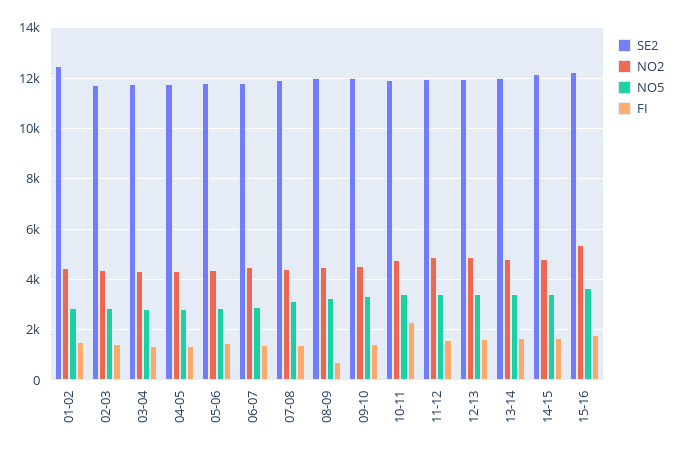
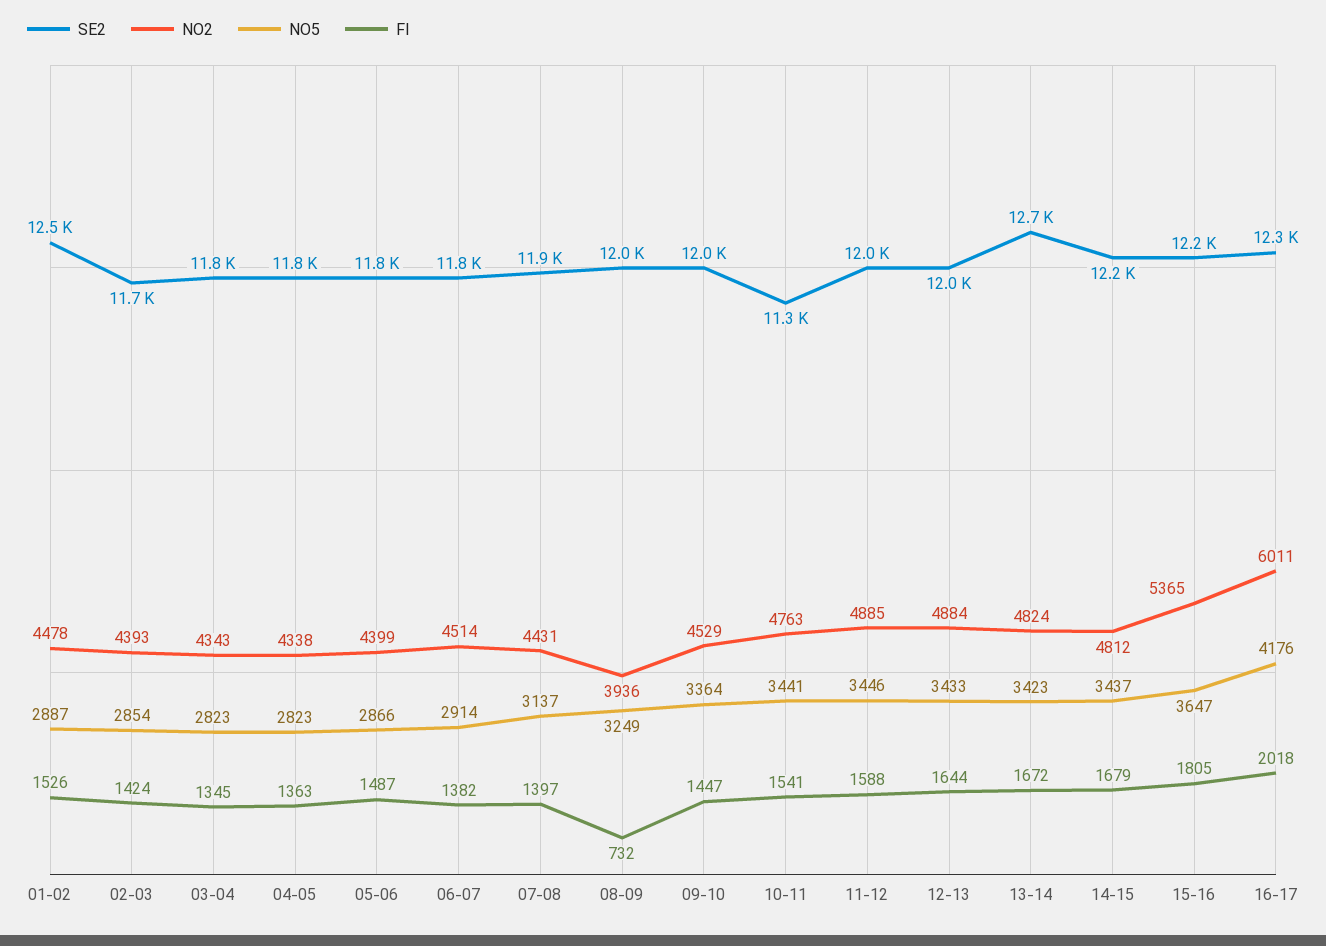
  {
    "SE2": {
      "01-02": 12500,
      "02-03": 11700,
      "03-04": 11800,
      "04-05": 11800,
      "05-06": 11800,
      "06-07": 11800,
      "07-08": 11900,
      "08-09": 12000,
      "09-10": 12000,
-     "10-11": 12000,
+     "10-11": 11300,
      "11-12": 12000,
      "12-13": 12000,
-     "13-14": 12000,
+     "13-14": 12700,
      "14-15": 12200,
-     "15-16": 12200
+     "15-16": 12200,
+     "16-17": 12300
    },
    "NO2": {
      "01-02": 4478,
      "02-03": 4393,
      "03-04": 4343,
      "04-05": 4338,
      "05-06": 4399,
      "06-07": 4514,
      "07-08": 4431,
-     "08-09": 4500,
+     "08-09": 3936,
      "09-10": 4529,
      "10-11": 4763,
      "11-12": 4885,
      "12-13": 4884,
      "13-14": 4824,
      "14-15": 4812,
-     "15-16": 5365
+     "15-16": 5365,
+     "16-17": 6011
    },
    "NO5": {
      "01-02": 2887,
      "02-03": 2854,
      "03-04": 2823,
      "04-05": 2823,
      "05-06": 2866,
      "06-07": 2914,
      "07-08": 3137,
      "08-09": 3249,
      "09-10": 3364,
      "10-11": 3441,
      "11-12": 3446,
      "12-13": 3433,
      "13-14": 3423,
      "14-15": 3437,
-     "15-16": 3647
+     "15-16": 3647,
+     "16-17": 4176
    },
    "FI": {
      "01-02": 1526,
      "02-03": 1424,
      "03-04": 1345,
      "04-05": 1363,
      "05-06": 1487,
      "06-07": 1382,
      "07-08": 1397,
      "08-09": 732,
      "09-10": 1447,
-     "10-11": 2250,
+     "10-11": 1541,
      "11-12": 1588,
      "12-13": 1644,
      "13-14": 1672,
      "14-15": 1679,
-     "15-16": 1805
+     "15-16": 1805,
+     "16-17": 2018
    }
  }

